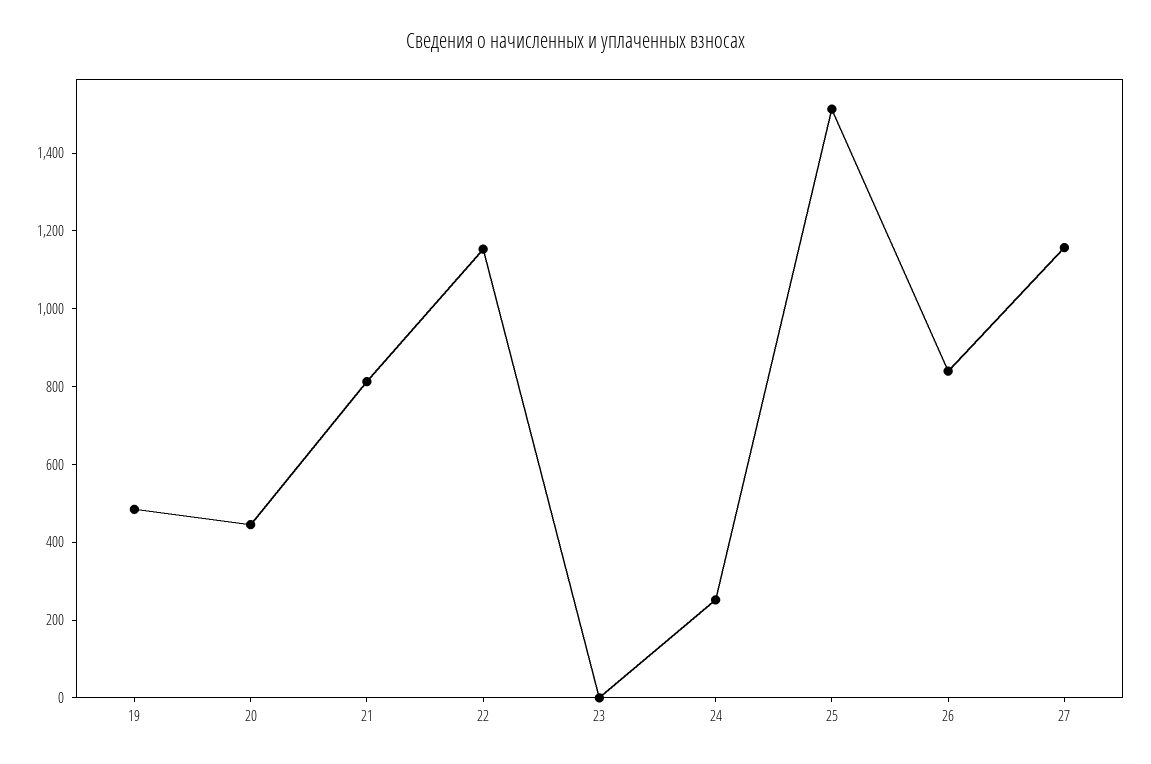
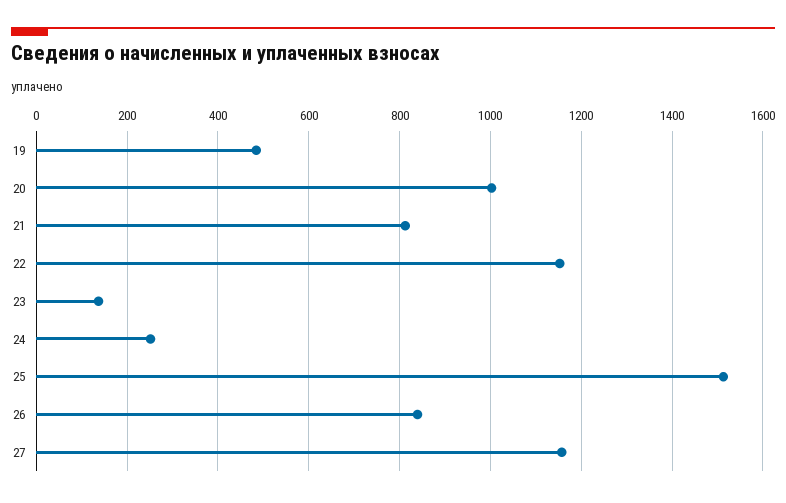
  {
    "19": 480,
-   "20": 450,
+   "20": 1000,
    "21": 820,
    "22": 1160,
-   "23": 0,
+   "23": 140,
    "24": 260,
    "25": 1520,
    "26": 840,
    "27": 1160
  }

